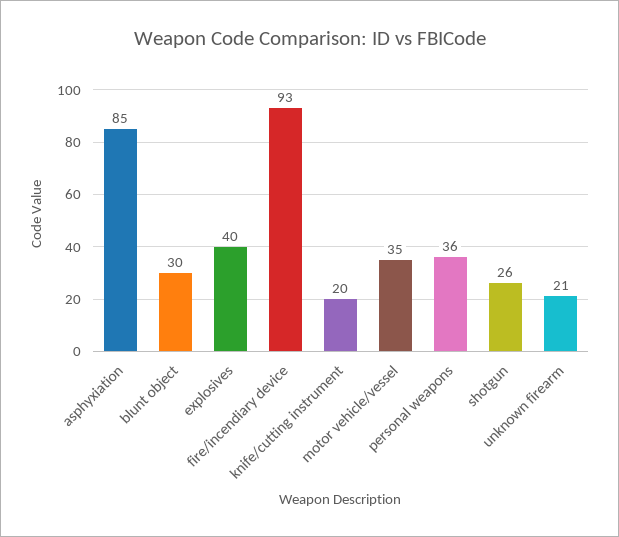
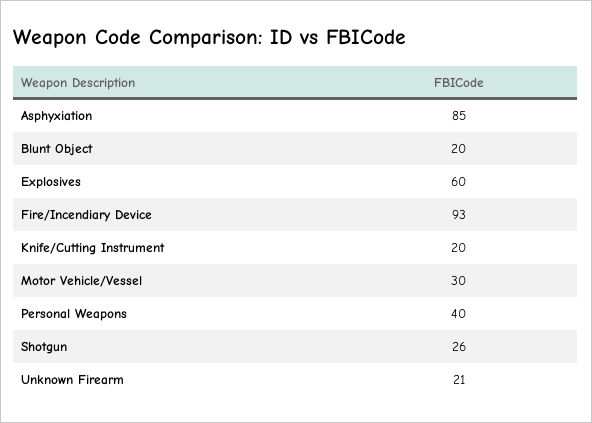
  {
    "asphyxiation": 85,
-   "blunt object": 30,
+   "blunt object": 20,
-   "explosives": 40,
+   "explosives": 60,
    "fire/incendiary device": 93,
    "knife/cutting instrument": 20,
-   "motor vehicle/vessel": 35,
+   "motor vehicle/vessel": 30,
-   "personal weapons": 36,
+   "personal weapons": 40,
    "shotgun": 26,
    "unknown firearm": 21
  }

